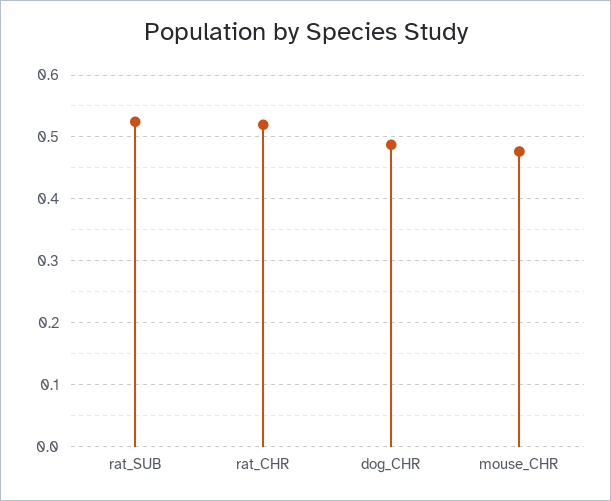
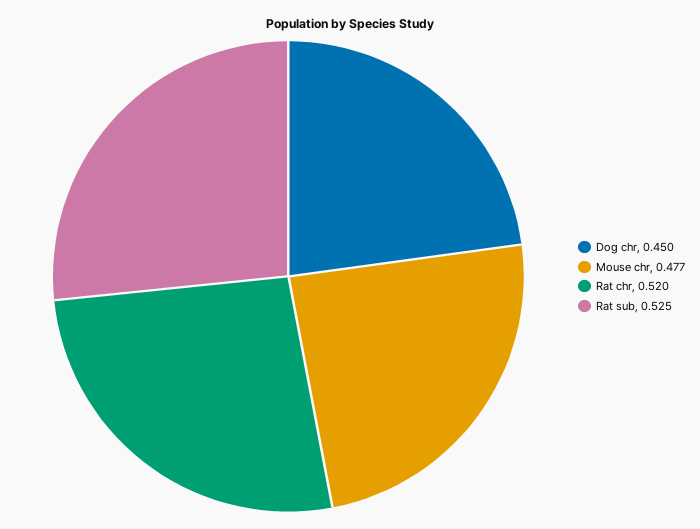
  {
    "rat_SUB": 0.525,
    "rat_CHR": 0.52,
-   "dog_CHR": 0.49,
+   "dog_CHR": 0.45,
    "mouse_CHR": 0.477
  }

